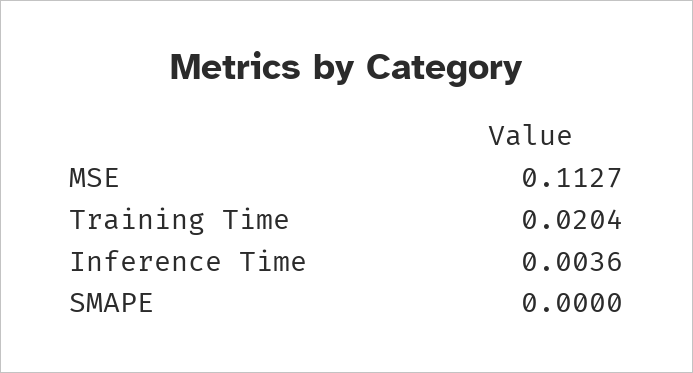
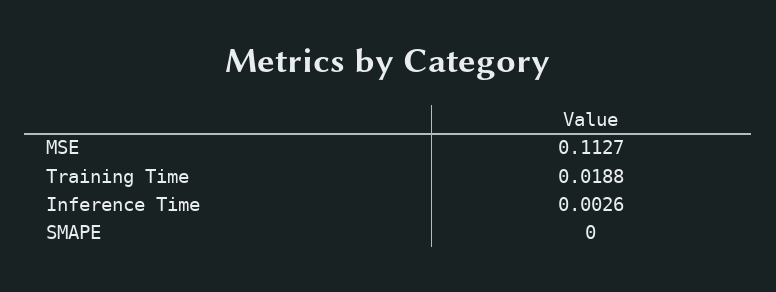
  {
    "MSE": 0.1127,
-   "Training Time": 0.0204,
+   "Training Time": 0.0188,
-   "Inference Time": 0.0036,
+   "Inference Time": 0.0026,
    "SMAPE": 0
  }

